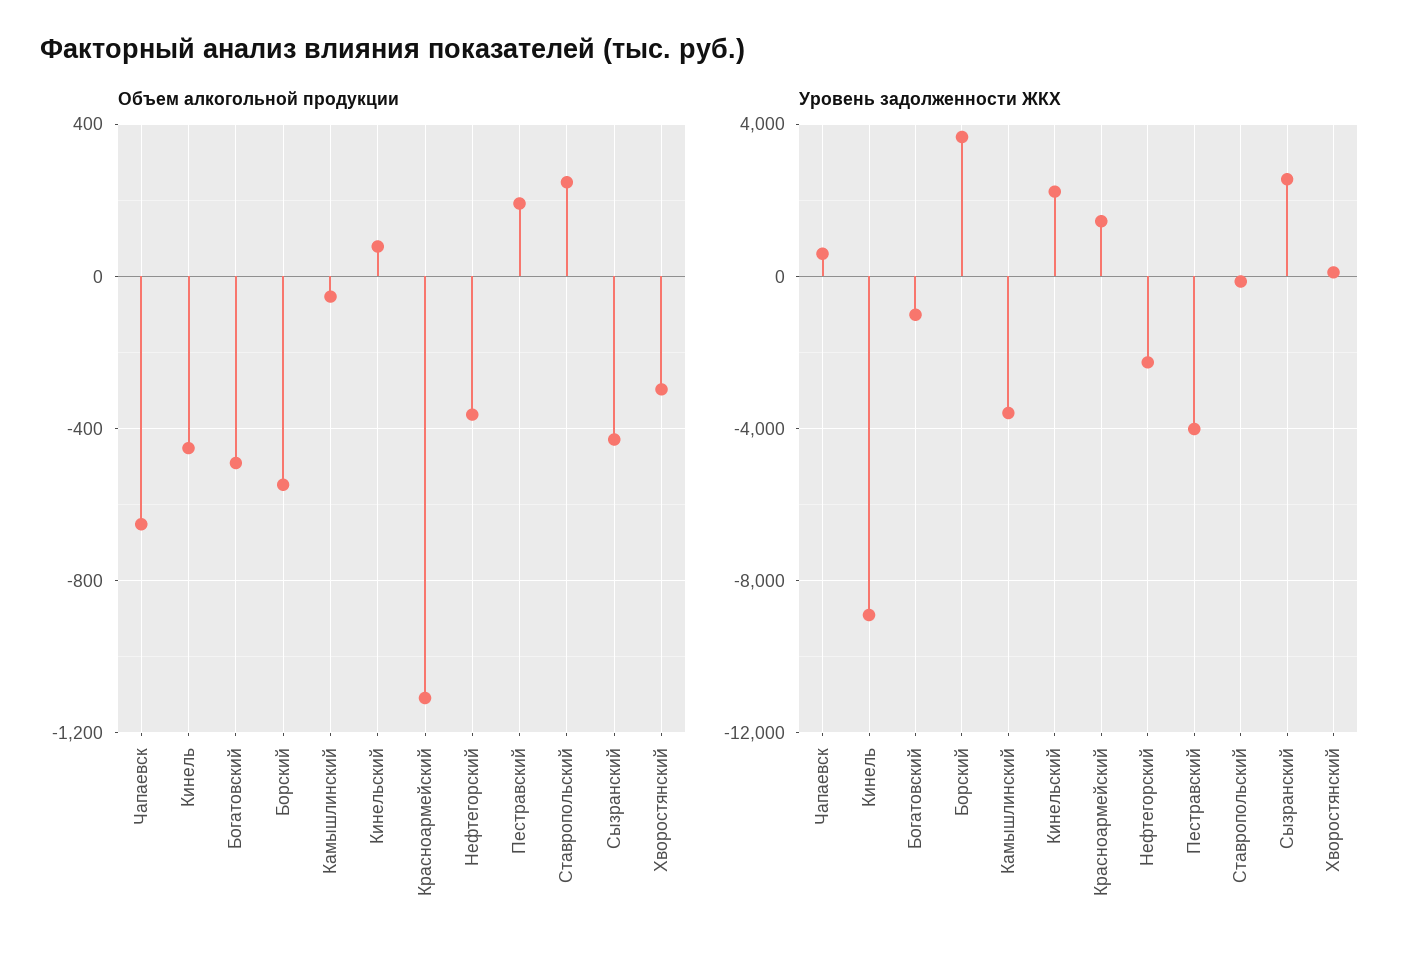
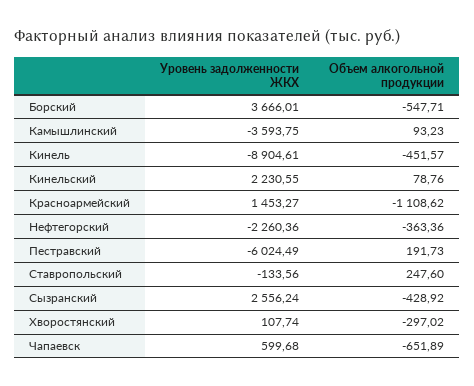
  {
    "Объем алкогольной продукции": {
      "Чапаевск": -651.89,
      "Кинель": -451.57,
-     "Богатовский": -500,
      "Борский": -547.71,
-     "Камышлинский": -50,
+     "Камышлинский": 93.23,
      "Кинельский": 78.76,
      "Красноармейский": -1108.62,
      "Нефтегорский": -363.36,
      "Пестравский": 191.73,
      "Ставропольский": 247.6,
      "Сызранский": -428.92,
      "Хворостянский": -297.02
    },
    "Уровень задолженности ЖКХ": {
      "Чапаевск": 599.68,
      "Кинель": -8904.61,
-     "Богатовский": -1000,
      "Борский": 3666.01,
      "Камышлинский": -3593.75,
      "Кинельский": 2230.55,
      "Красноармейский": 1453.27,
      "Нефтегорский": -2260.36,
-     "Пестравский": -4000,
+     "Пестравский": -6024.49,
      "Ставропольский": -133.56,
      "Сызранский": 2556.24,
      "Хворостянский": 107.74
    }
  }

